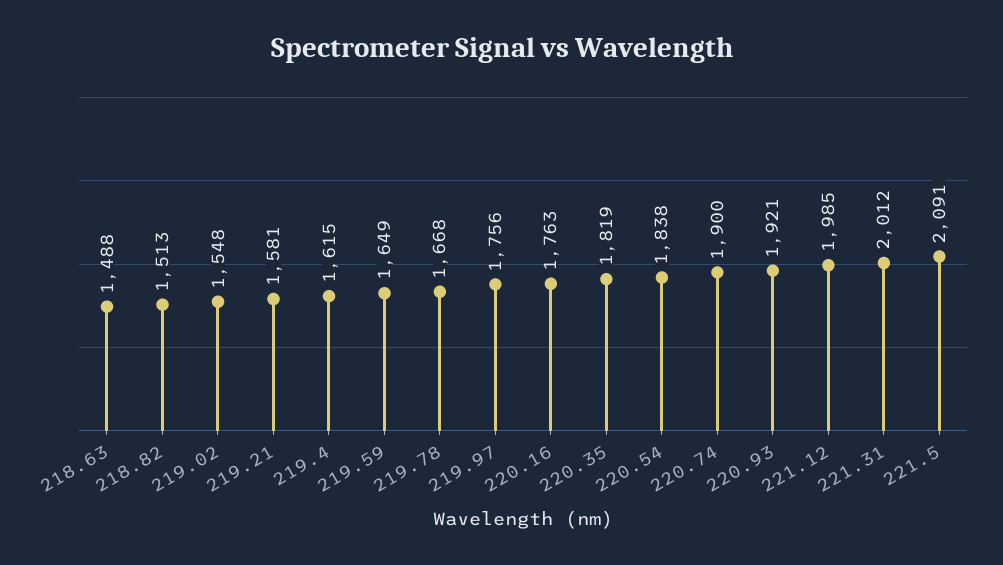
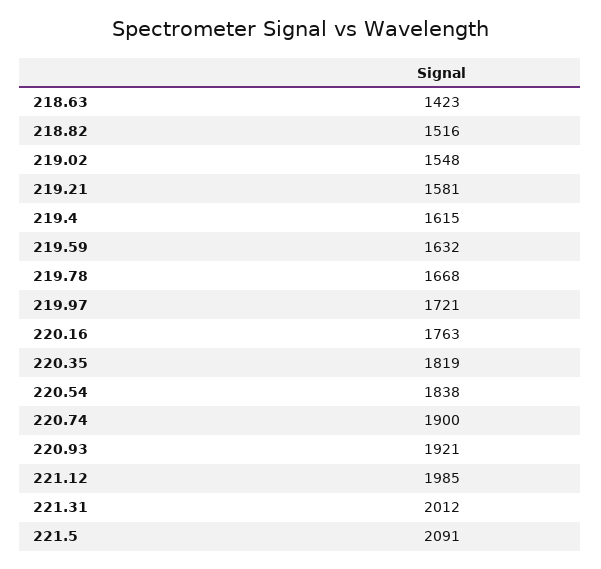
  {
-   "218.63": 1488,
+   "218.63": 1423,
-   "218.82": 1513,
+   "218.82": 1516,
    "219.02": 1548,
    "219.21": 1581,
    "219.4": 1615,
-   "219.59": 1649,
+   "219.59": 1632,
    "219.78": 1668,
-   "219.97": 1756,
+   "219.97": 1721,
    "220.16": 1763,
    "220.35": 1819,
    "220.54": 1838,
    "220.74": 1900,
    "220.93": 1921,
    "221.12": 1985,
    "221.31": 2012,
    "221.5": 2091
  }

